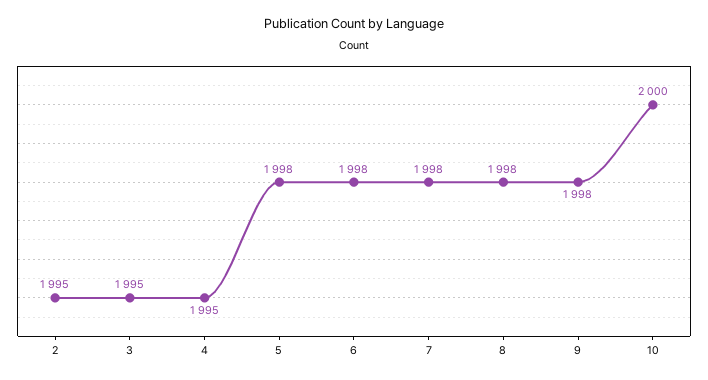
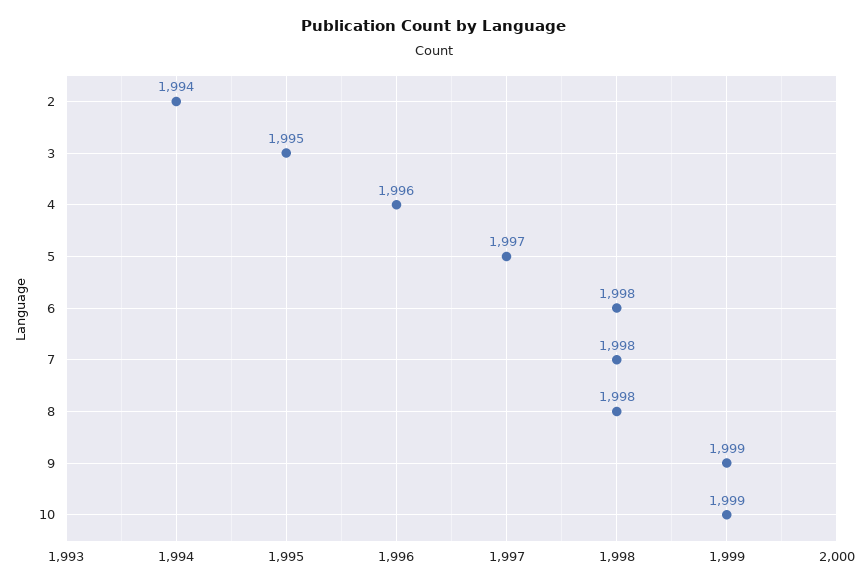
  {
-   "2": 1995,
+   "2": 1994,
    "3": 1995,
-   "4": 1995,
+   "4": 1996,
-   "5": 1998,
+   "5": 1997,
    "6": 1998,
    "7": 1998,
    "8": 1998,
-   "9": 1998,
+   "9": 1999,
-   "10": 2000
+   "10": 1999
  }

